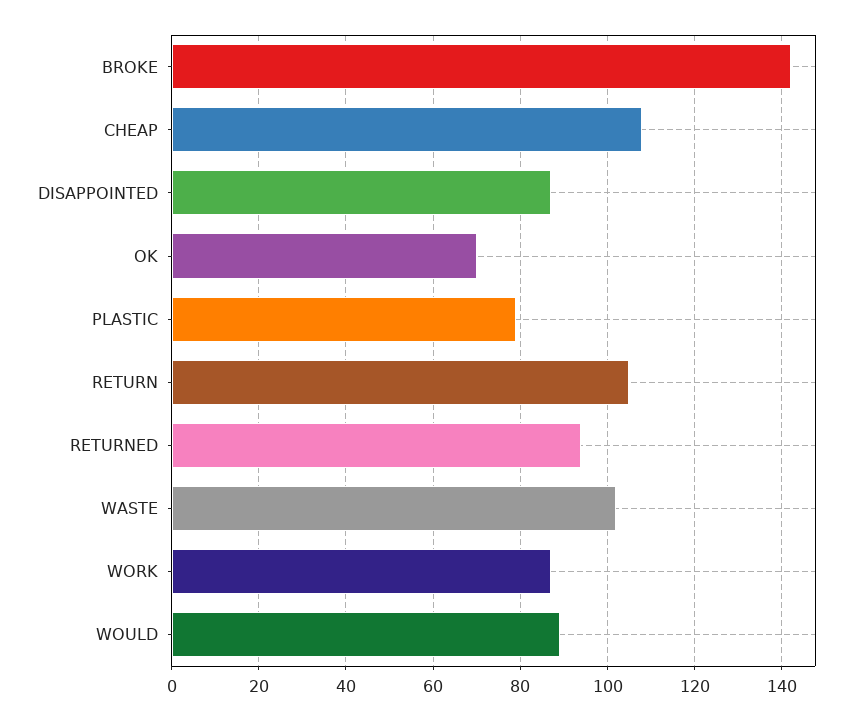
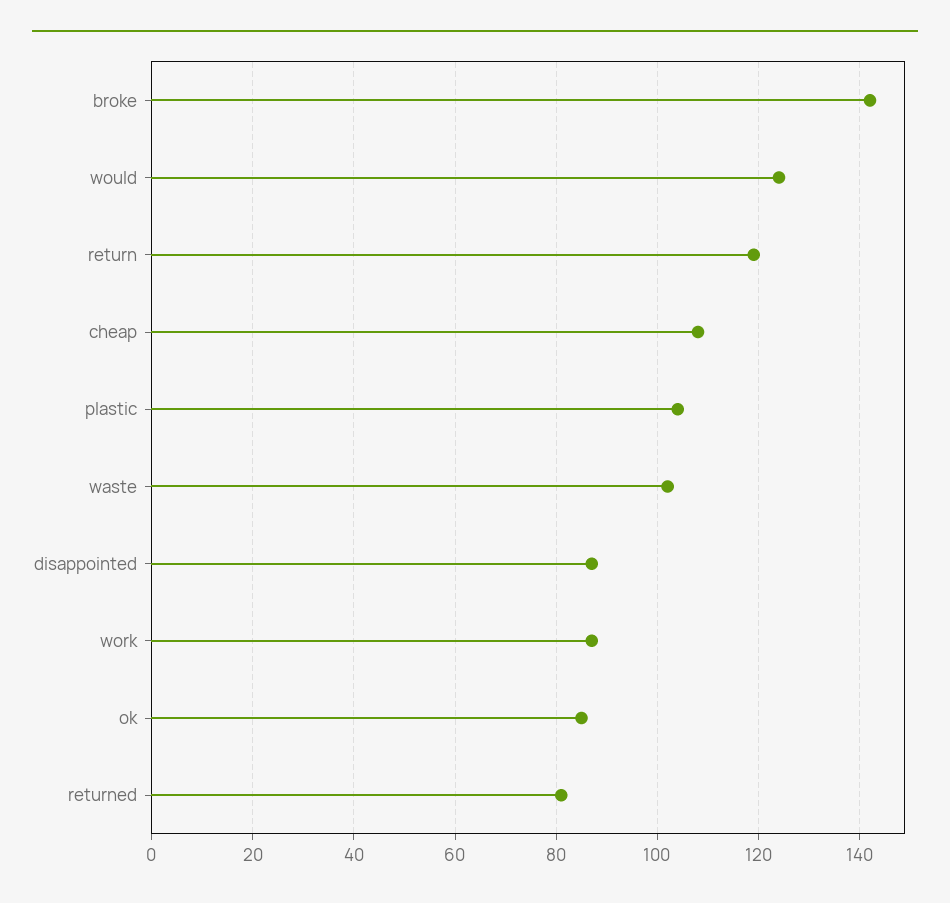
  {
    "BROKE": 140,
    "CHEAP": 110,
    "DISAPPOINTED": 85,
-   "OK": 70,
+   "OK": 85,
-   "PLASTIC": 80,
+   "PLASTIC": 105,
-   "RETURN": 105,
+   "RETURN": 120,
-   "RETURNED": 95,
+   "RETURNED": 80,
    "WASTE": 100,
    "WORK": 85,
-   "WOULD": 90
+   "WOULD": 125
  }

